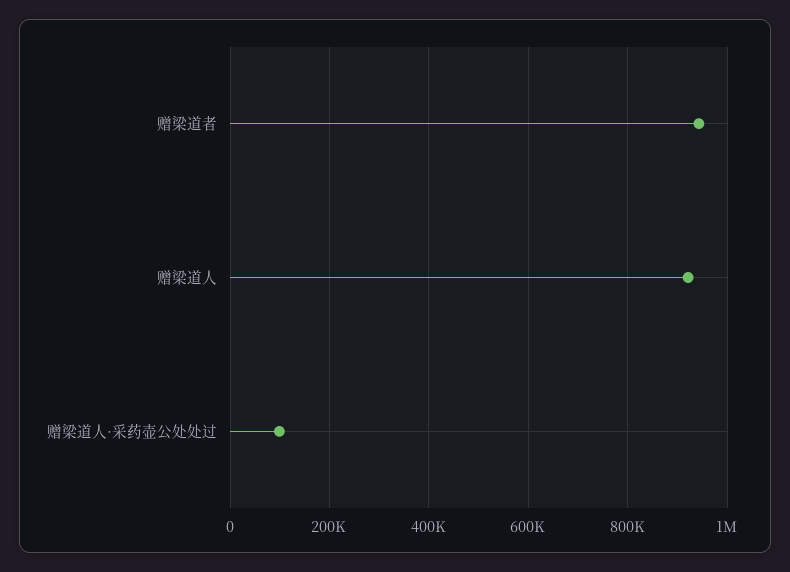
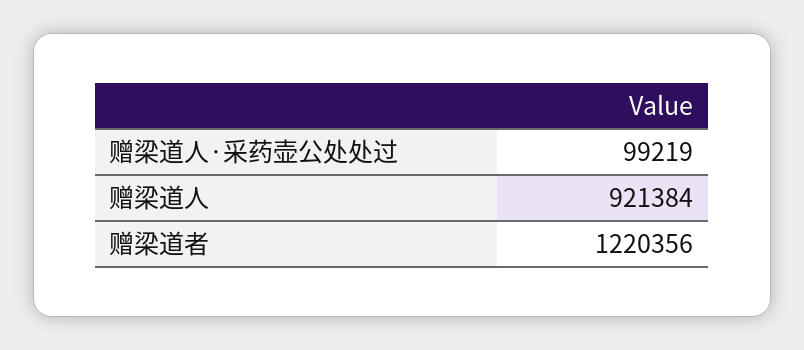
  {
-   "赠梁道者": 940000,
+   "赠梁道者": 1220356,
    "赠梁道人": 921384,
    "赠梁道人·采药壶公处处过": 99219
  }

